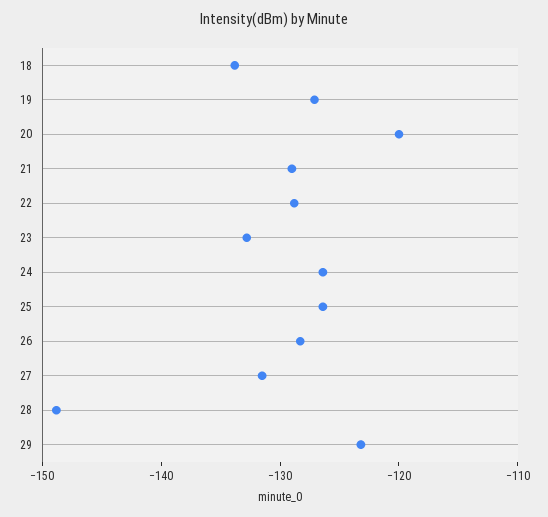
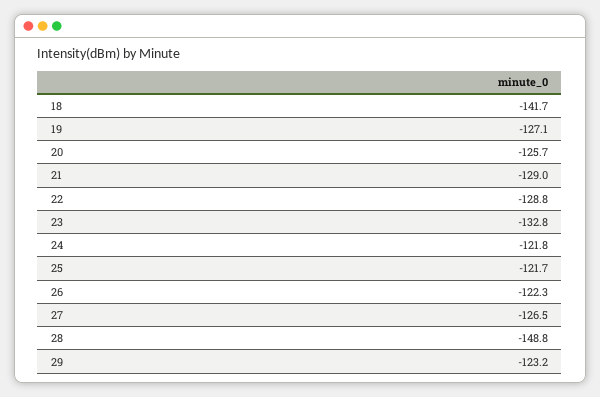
  {
-   "18": -134,
+   "18": -141.7,
    "19": -127.1,
-   "20": -120,
+   "20": -125.7,
    "21": -129,
    "22": -128.8,
    "23": -132.8,
-   "24": -126,
+   "24": -121.8,
-   "25": -126,
+   "25": -121.7,
-   "26": -128,
+   "26": -122.3,
-   "27": -132,
+   "27": -126.5,
    "28": -148.8,
    "29": -123.2
  }

